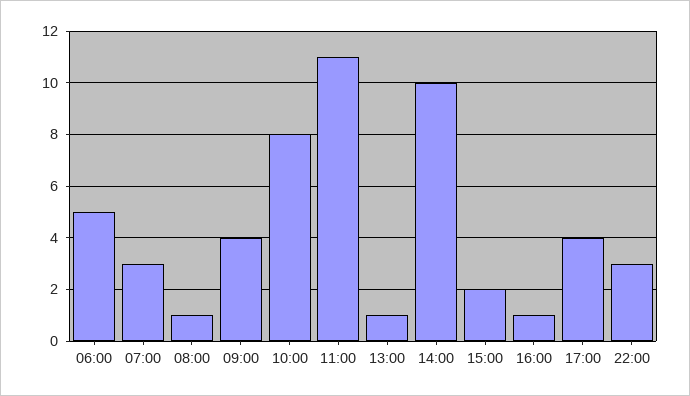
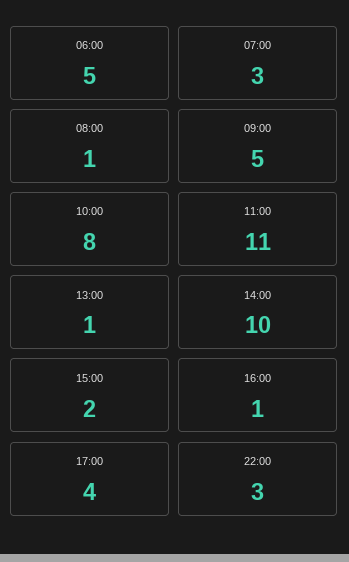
  {
    "06:00": 5,
    "07:00": 3,
    "08:00": 1,
-   "09:00": 4,
+   "09:00": 5,
    "10:00": 8,
    "11:00": 11,
    "13:00": 1,
    "14:00": 10,
    "15:00": 2,
    "16:00": 1,
    "17:00": 4,
    "22:00": 3
  }

